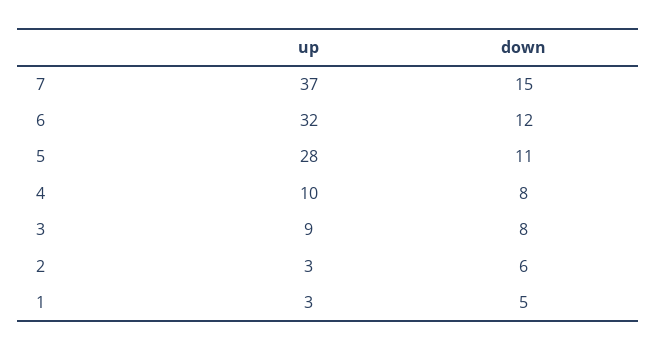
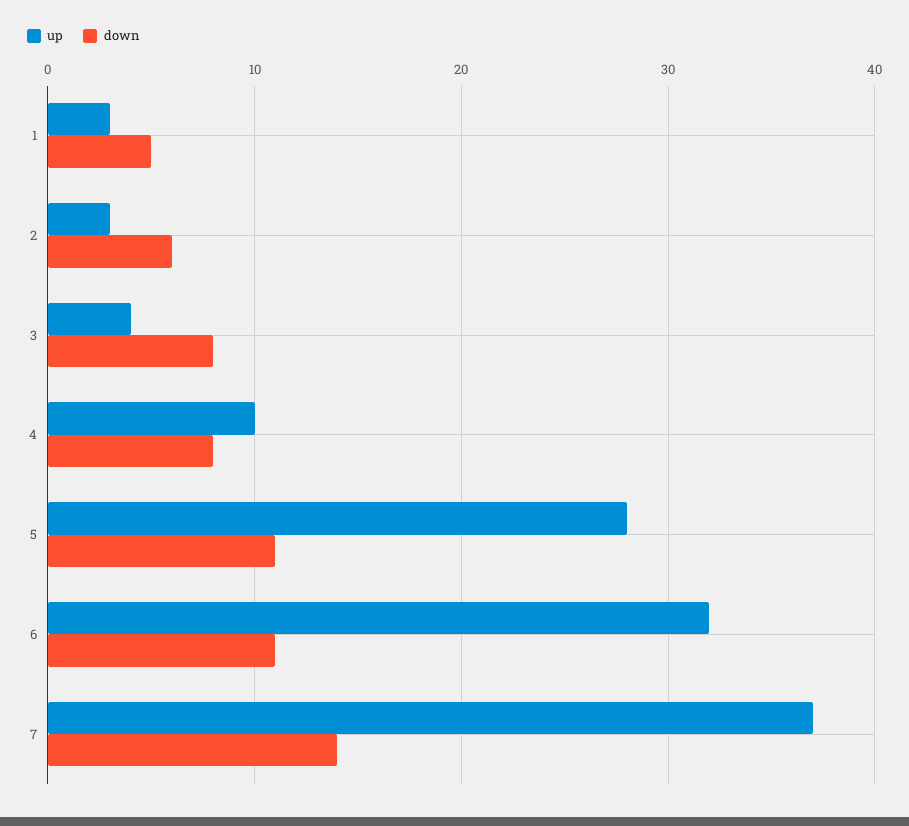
  {
    "up": {
      "7": 37,
      "6": 32,
      "5": 28,
      "4": 10,
-     "3": 9,
+     "3": 4,
      "2": 3,
      "1": 3
    },
    "down": {
-     "7": 15,
+     "7": 14,
-     "6": 12,
+     "6": 11,
      "5": 11,
      "4": 8,
      "3": 8,
      "2": 6,
      "1": 5
    }
  }

